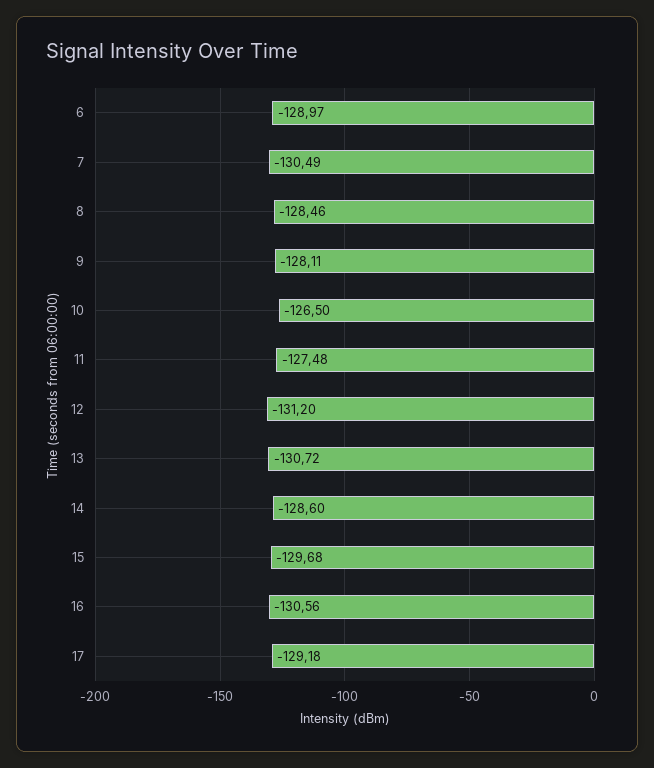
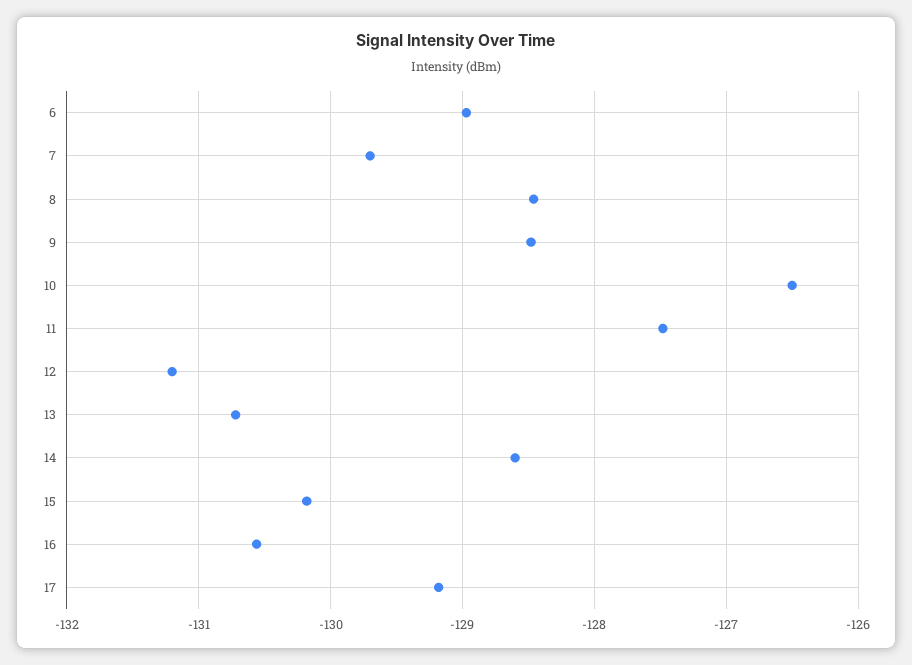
  {
    "6": -128.97,
-   "7": -130.49,
+   "7": -129.7,
    "8": -128.46,
-   "9": -128.11,
+   "9": -128.5,
    "10": -126.5,
    "11": -127.48,
    "12": -131.2,
    "13": -130.72,
    "14": -128.6,
-   "15": -129.68,
+   "15": -130.2,
    "16": -130.56,
    "17": -129.18
  }

